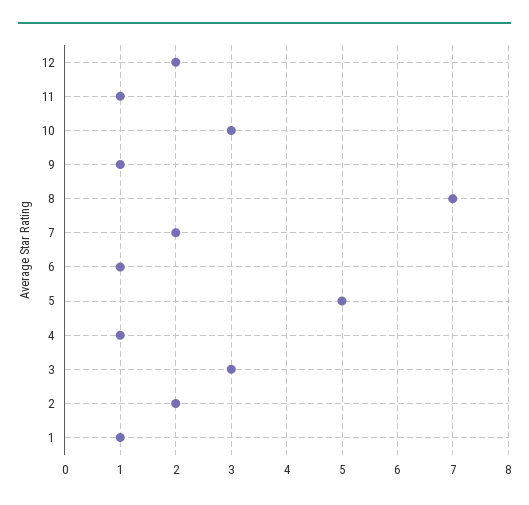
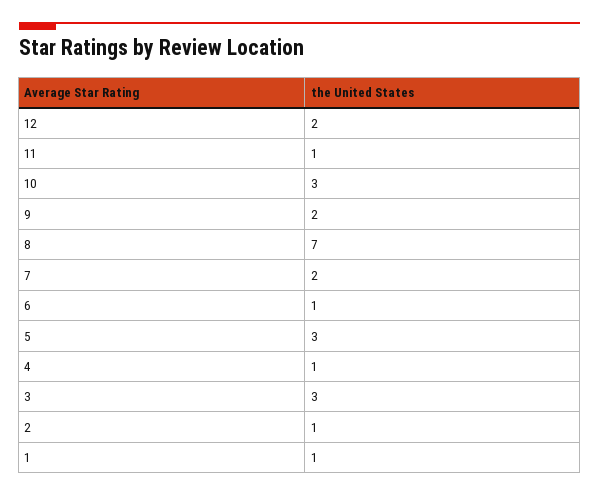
  {
    "12": 2,
    "11": 1,
    "10": 3,
-   "9": 1,
+   "9": 2,
    "8": 7,
    "7": 2,
    "6": 1,
-   "5": 5,
+   "5": 3,
    "4": 1,
    "3": 3,
-   "2": 2,
+   "2": 1,
    "1": 1
  }

